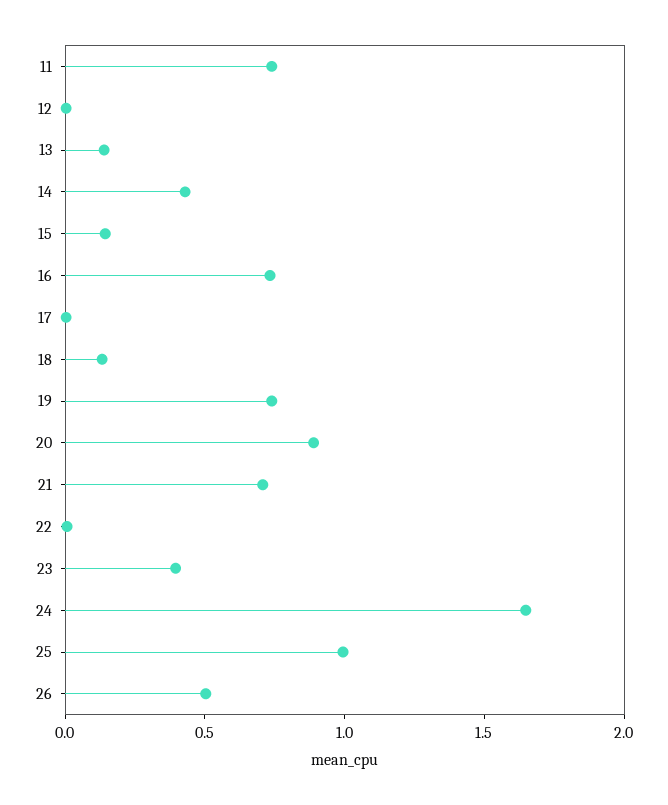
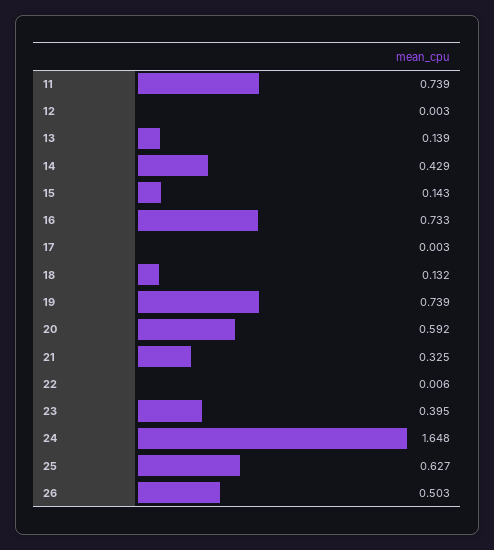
  {
    "11": 0.739,
    "12": 0.003,
    "13": 0.139,
    "14": 0.429,
    "15": 0.143,
    "16": 0.733,
    "17": 0.003,
    "18": 0.132,
    "19": 0.739,
-   "20": 0.9,
+   "20": 0.592,
-   "21": 0.7,
+   "21": 0.325,
    "22": 0.006,
    "23": 0.395,
    "24": 1.648,
-   "25": 1,
+   "25": 0.627,
    "26": 0.503
  }

